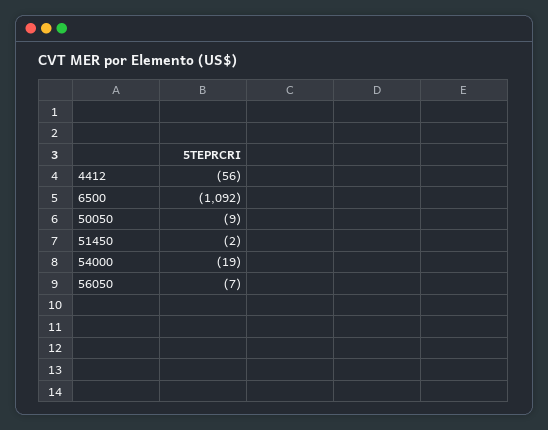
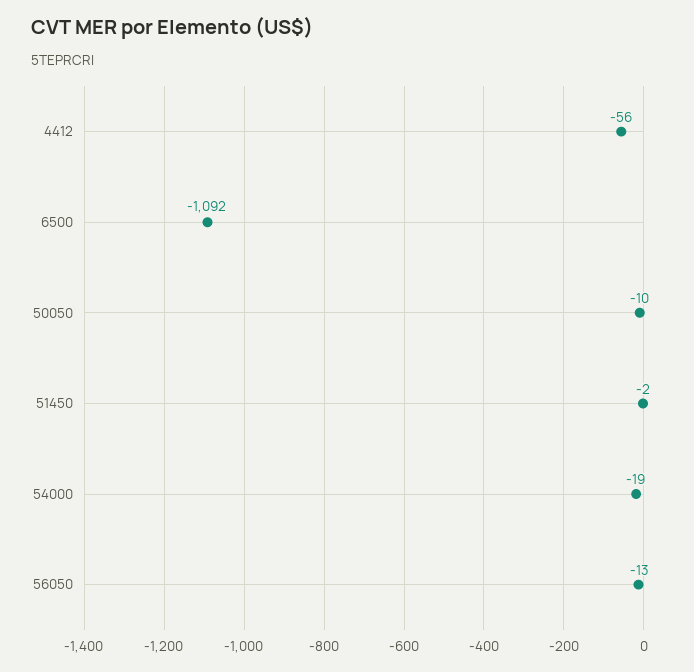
  {
    "4412": -56,
    "6500": -1092,
-   "50050": -9,
+   "50050": -10,
    "51450": -2,
    "54000": -19,
-   "56050": -7
+   "56050": -13
  }

